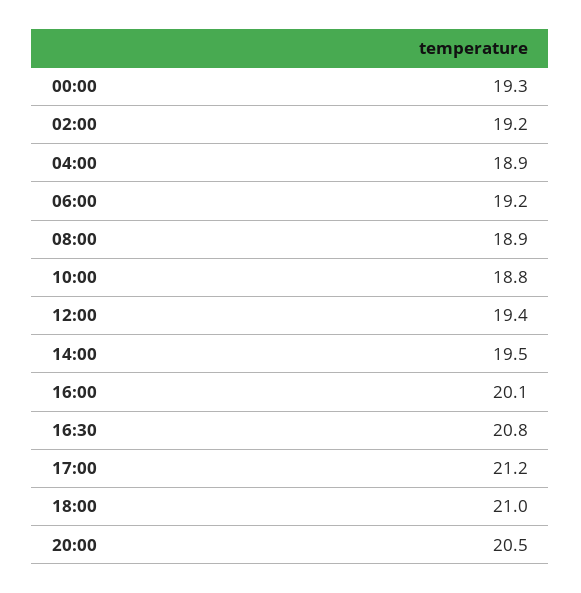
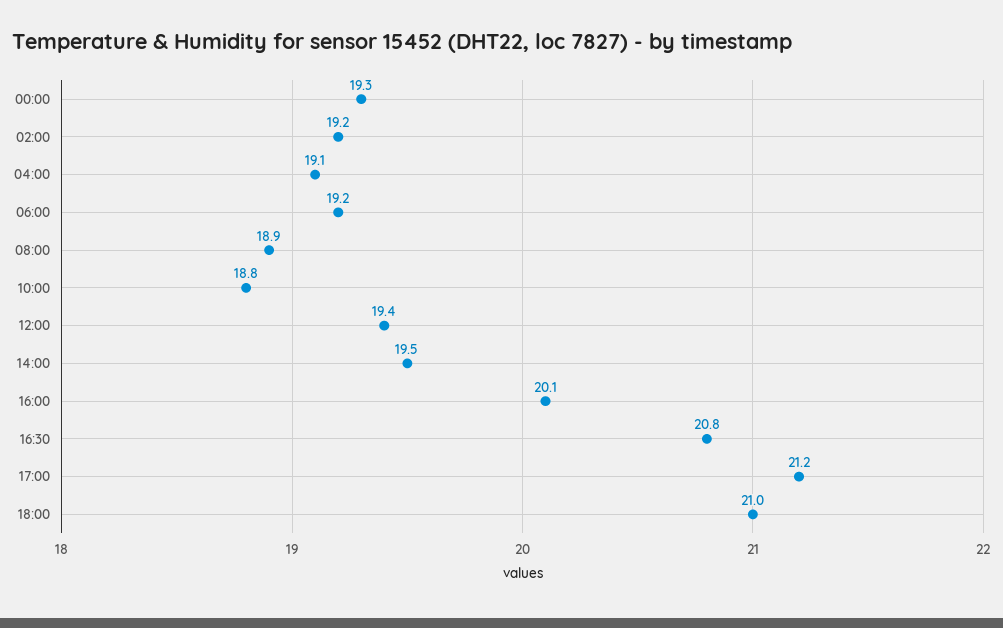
  {
    "00:00": 19.3,
    "02:00": 19.2,
-   "04:00": 18.9,
+   "04:00": 19.1,
    "06:00": 19.2,
    "08:00": 18.9,
    "10:00": 18.8,
    "12:00": 19.4,
    "14:00": 19.5,
    "16:00": 20.1,
    "16:30": 20.8,
    "17:00": 21.2,
-   "18:00": 21,
+   "18:00": 21
-   "20:00": 20.5
  }

